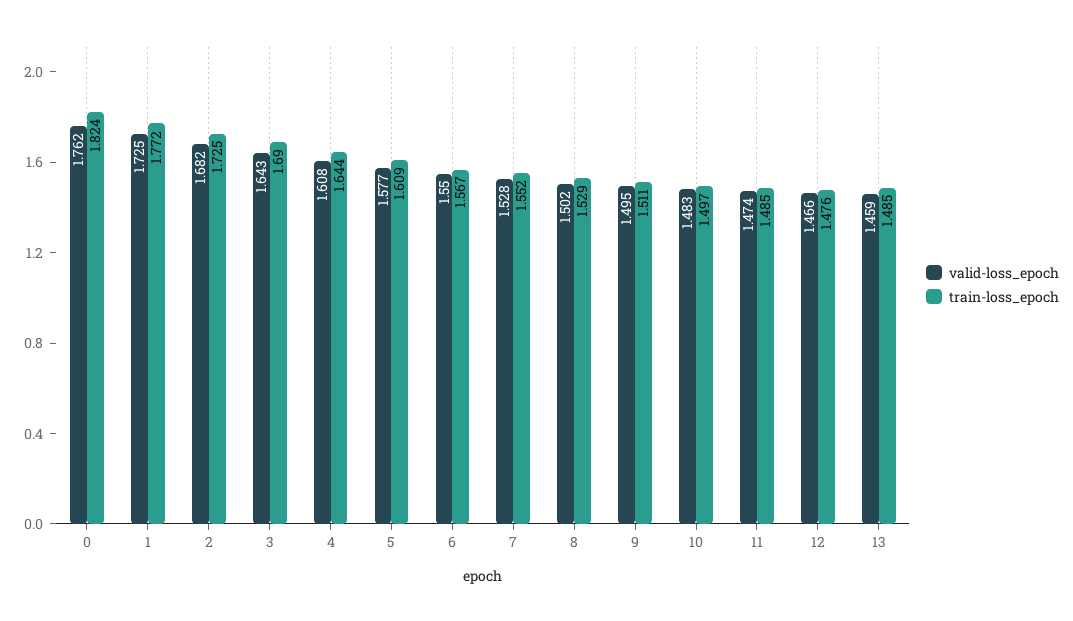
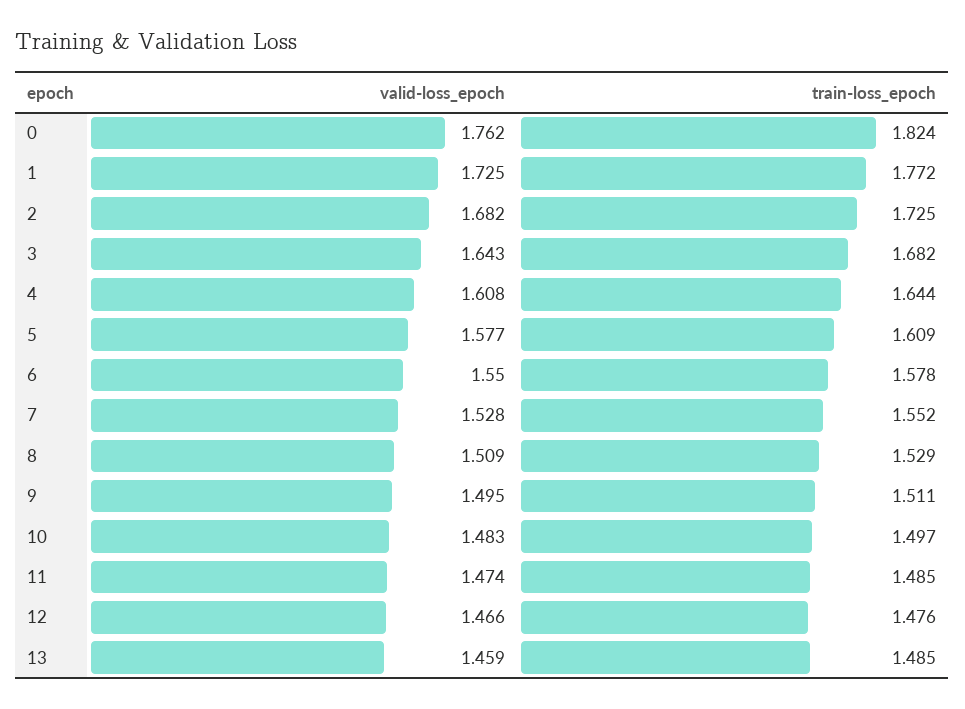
  {
    "valid-loss_epoch": {
      "0": 1.762,
      "1": 1.725,
      "2": 1.682,
      "3": 1.643,
      "4": 1.608,
      "5": 1.577,
      "6": 1.55,
      "7": 1.528,
-     "8": 1.502,
+     "8": 1.509,
      "9": 1.495,
      "10": 1.483,
      "11": 1.474,
      "12": 1.466,
      "13": 1.459
    },
    "train-loss_epoch": {
      "0": 1.824,
      "1": 1.772,
      "2": 1.725,
-     "3": 1.69,
+     "3": 1.682,
      "4": 1.644,
      "5": 1.609,
-     "6": 1.567,
+     "6": 1.578,
      "7": 1.552,
      "8": 1.529,
      "9": 1.511,
      "10": 1.497,
      "11": 1.485,
      "12": 1.476,
      "13": 1.485
    }
  }

